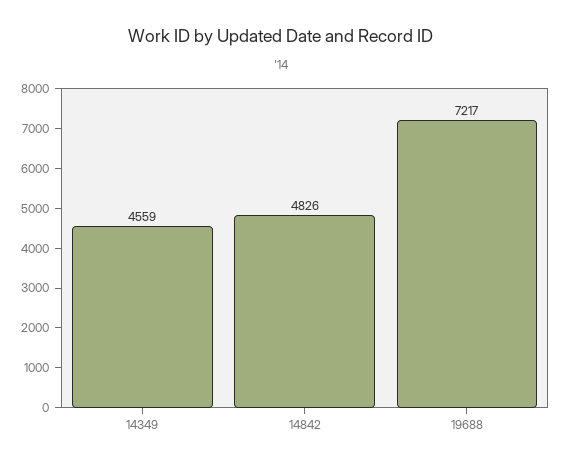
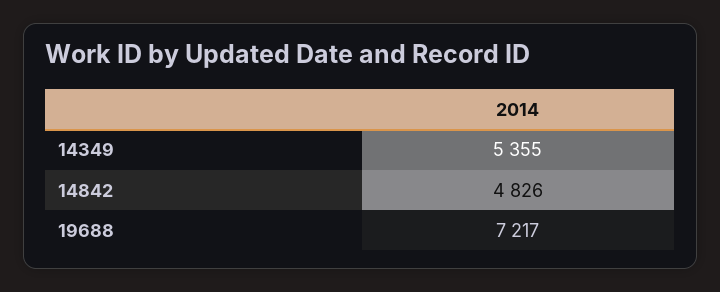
  {
-   "14349": 4559,
+   "14349": 5355,
    "14842": 4826,
    "19688": 7217
  }

